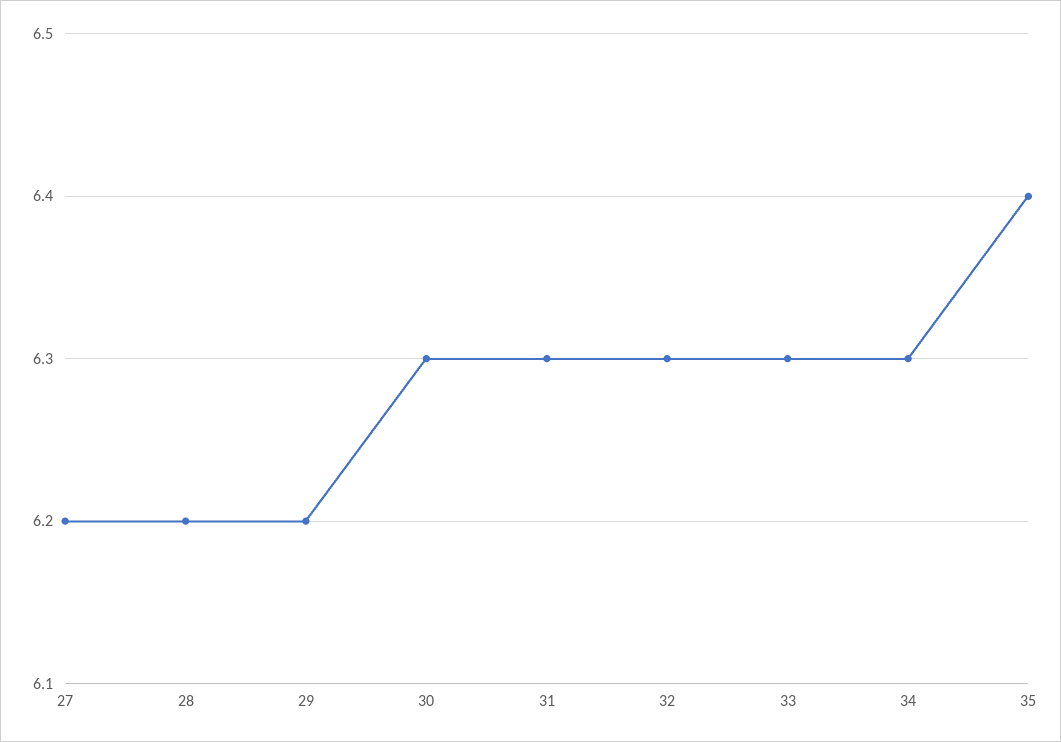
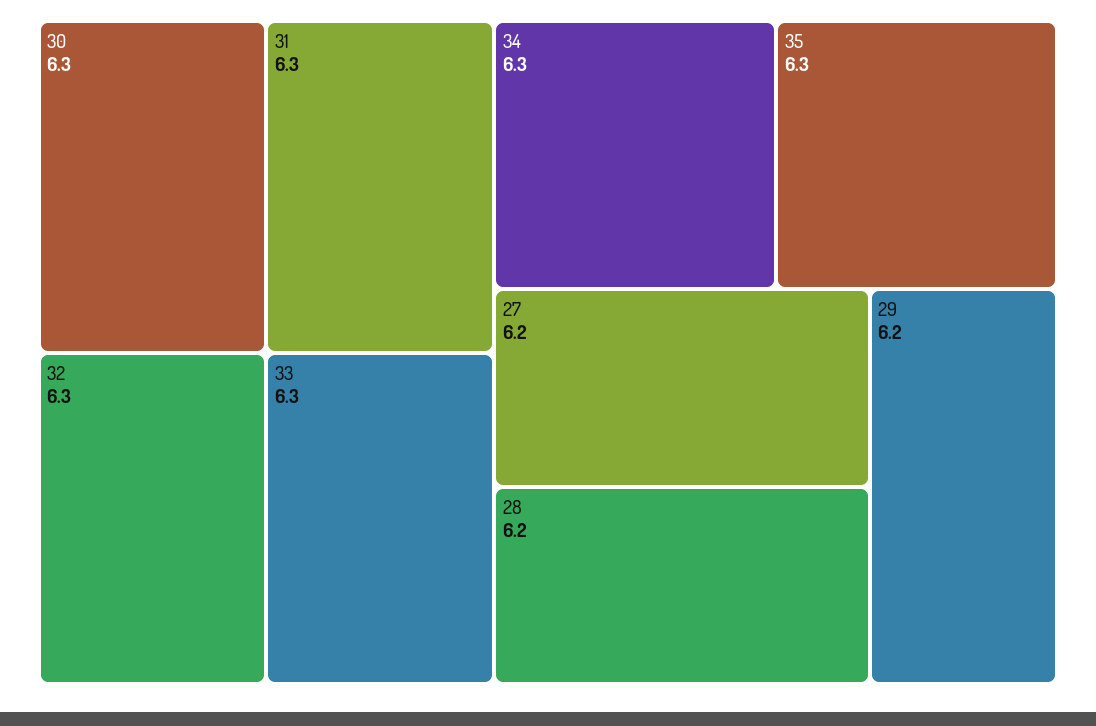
  {
    "27": 6.2,
    "28": 6.2,
    "29": 6.2,
    "30": 6.3,
    "31": 6.3,
    "32": 6.3,
    "33": 6.3,
    "34": 6.3,
-   "35": 6.4
+   "35": 6.3
  }

